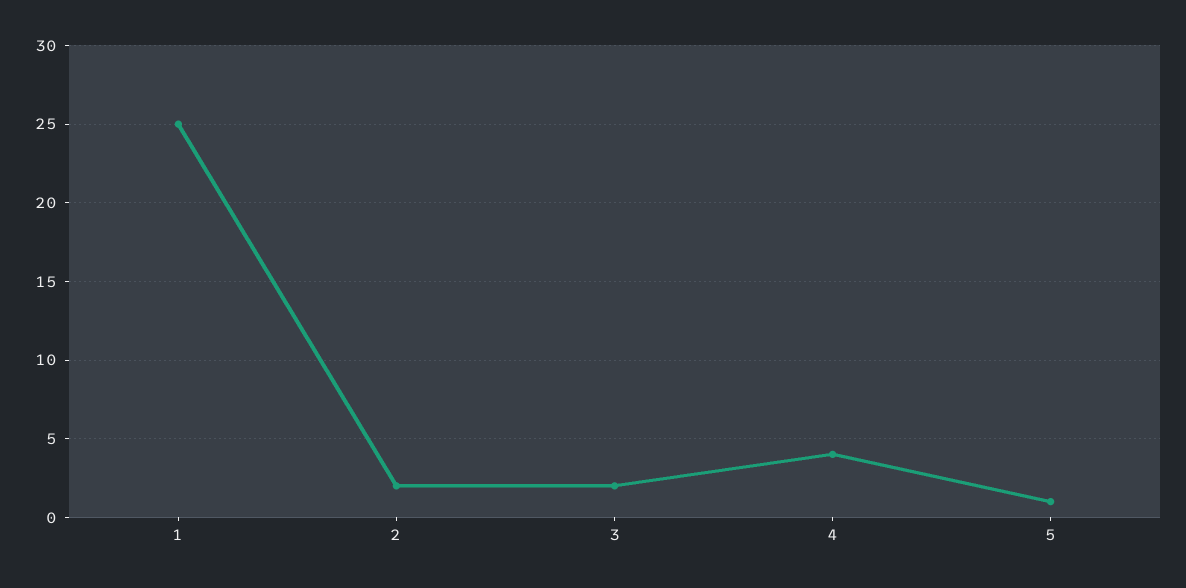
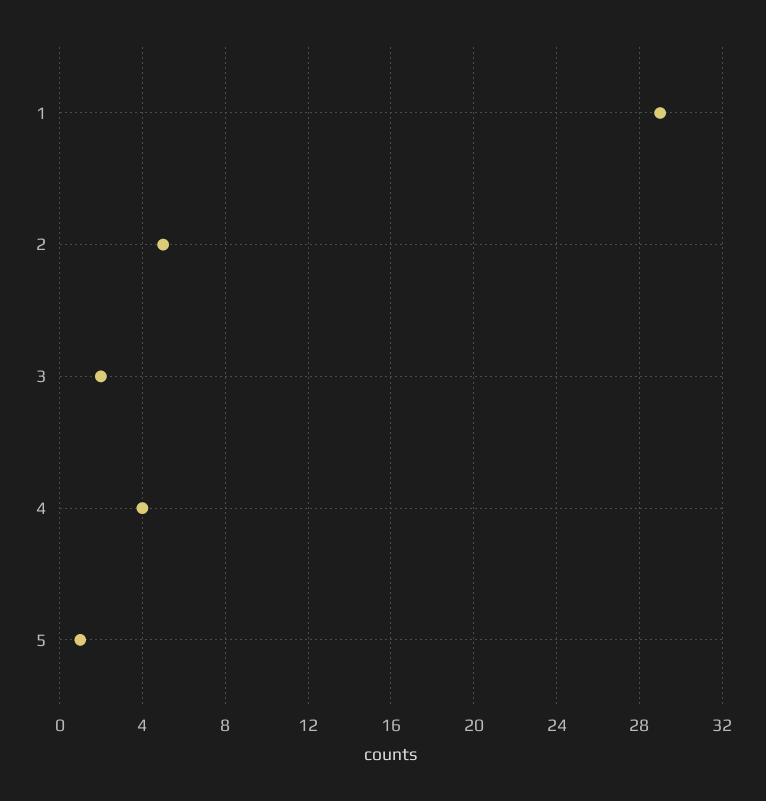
  {
-   "1": 25,
+   "1": 29,
-   "2": 2,
+   "2": 5,
    "3": 2,
    "4": 4,
    "5": 1
  }

